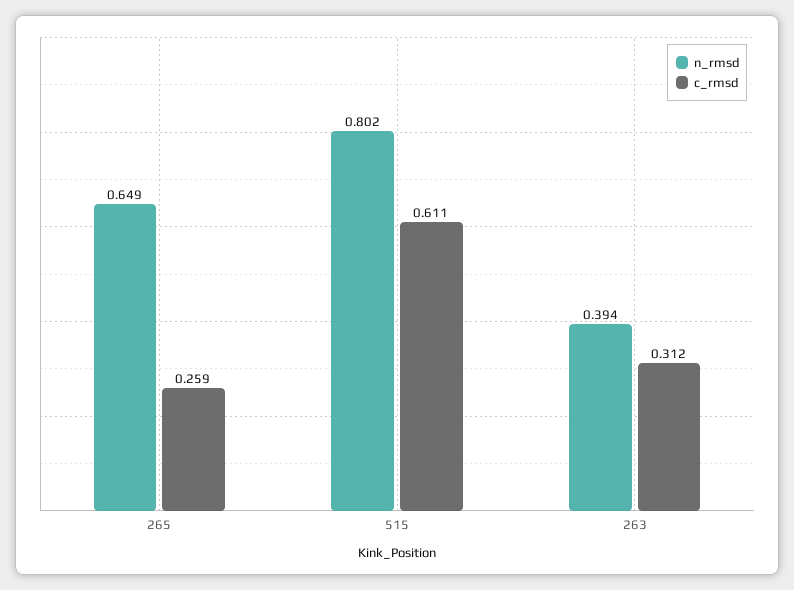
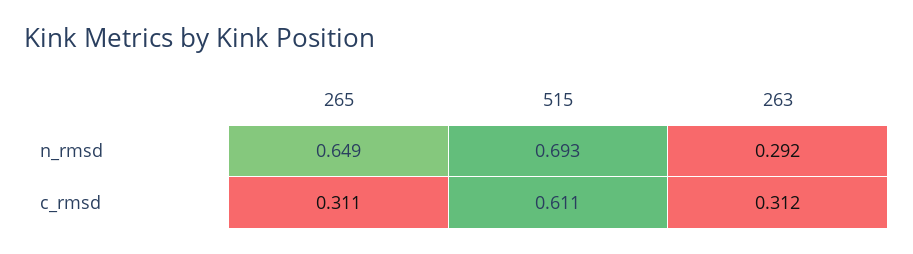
  {
    "n_rmsd": {
      "265": 0.649,
-     "515": 0.802,
+     "515": 0.693,
-     "263": 0.394
+     "263": 0.292
    },
    "c_rmsd": {
-     "265": 0.259,
+     "265": 0.311,
      "515": 0.611,
      "263": 0.312
    }
  }

